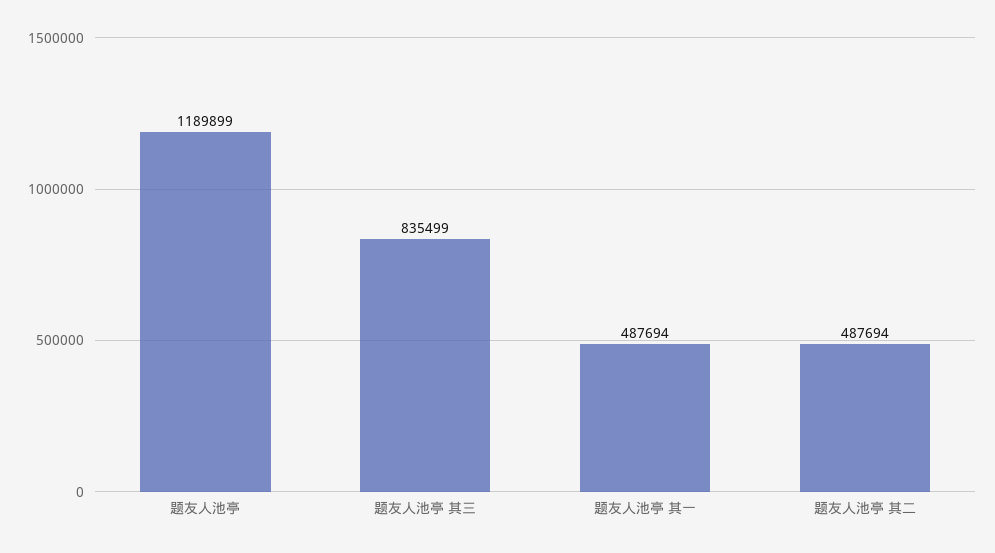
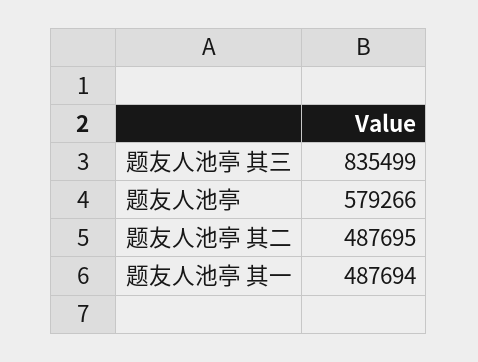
  {
-   "题友人池亭": 1189899,
+   "题友人池亭": 579266,
    "题友人池亭 其三": 835499,
    "题友人池亭 其一": 487694,
-   "题友人池亭 其二": 487694
+   "题友人池亭 其二": 487695
  }

